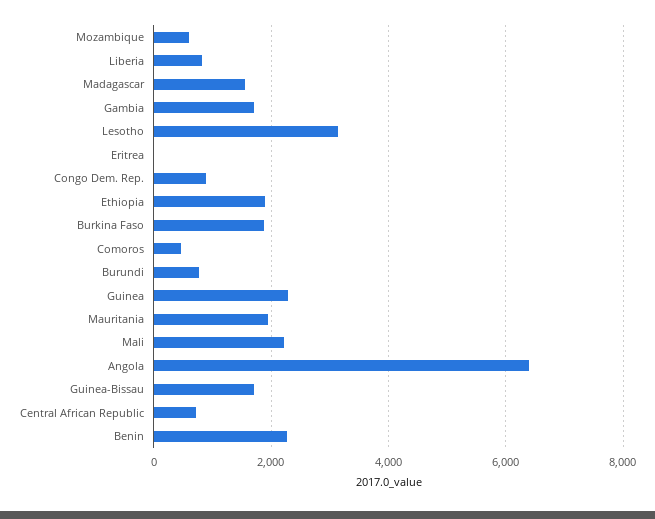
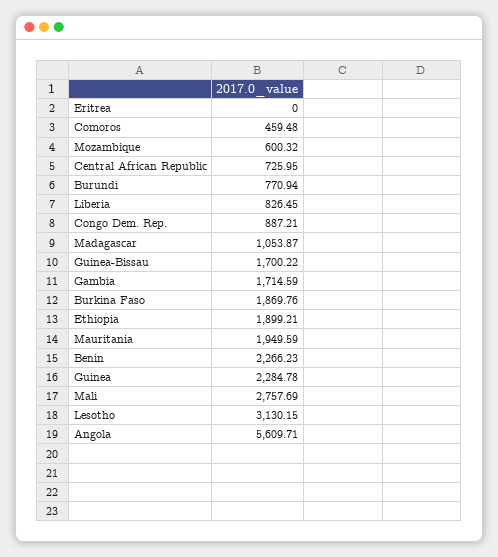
  {
    "Mozambique": 600.32,
    "Liberia": 826.45,
-   "Madagascar": 1600,
+   "Madagascar": 1053.87,
    "Gambia": 1714.59,
    "Lesotho": 3130.15,
    "Eritrea": 0,
    "Congo Dem. Rep.": 887.21,
    "Ethiopia": 1899.21,
    "Burkina Faso": 1869.76,
    "Comoros": 459.48,
    "Burundi": 770.94,
    "Guinea": 2284.78,
    "Mauritania": 1949.59,
-   "Mali": 2200,
+   "Mali": 2757.69,
-   "Angola": 6400,
+   "Angola": 5609.71,
    "Guinea-Bissau": 1700.22,
    "Central African Republic": 725.95,
    "Benin": 2266.23
  }

